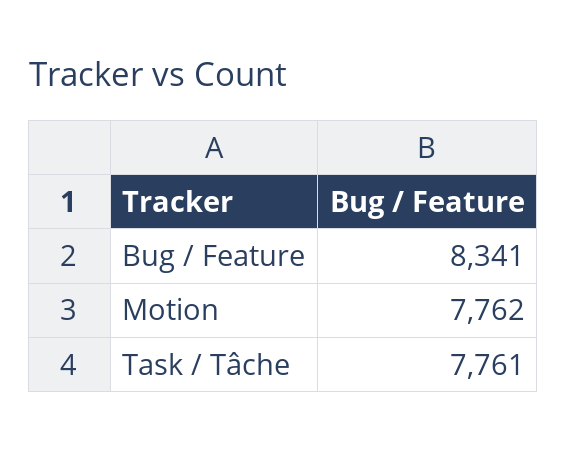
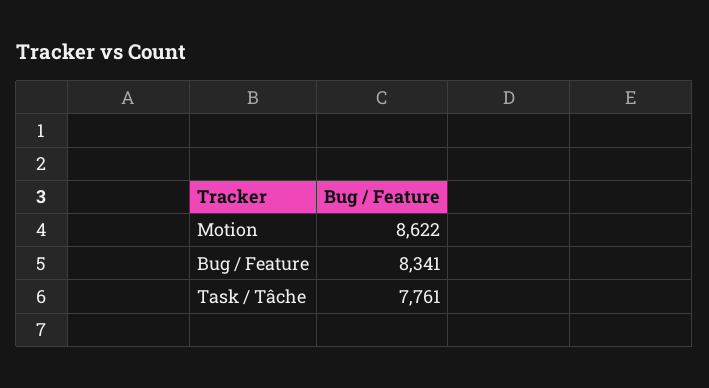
  {
    "Bug / Feature": 8341,
-   "Motion": 7762,
+   "Motion": 8622,
    "Task / Tâche": 7761
  }

